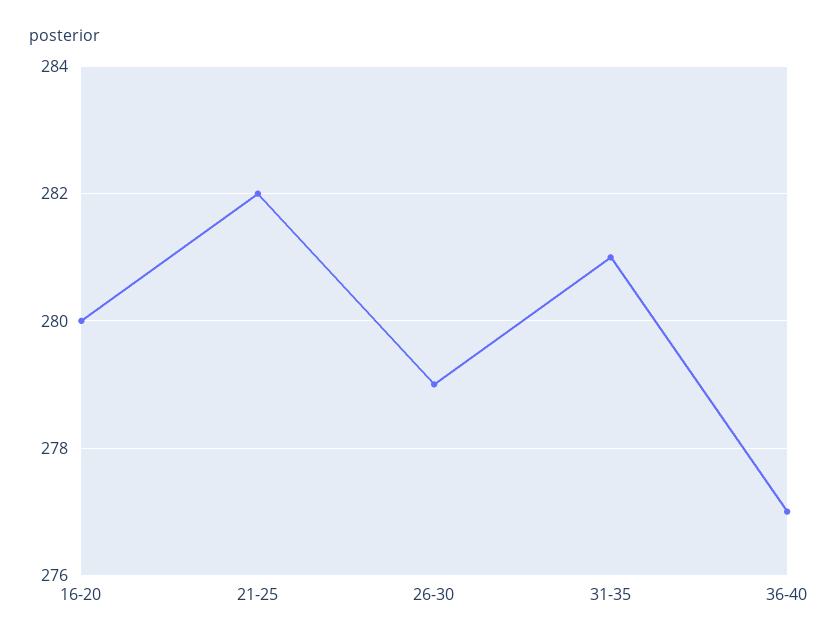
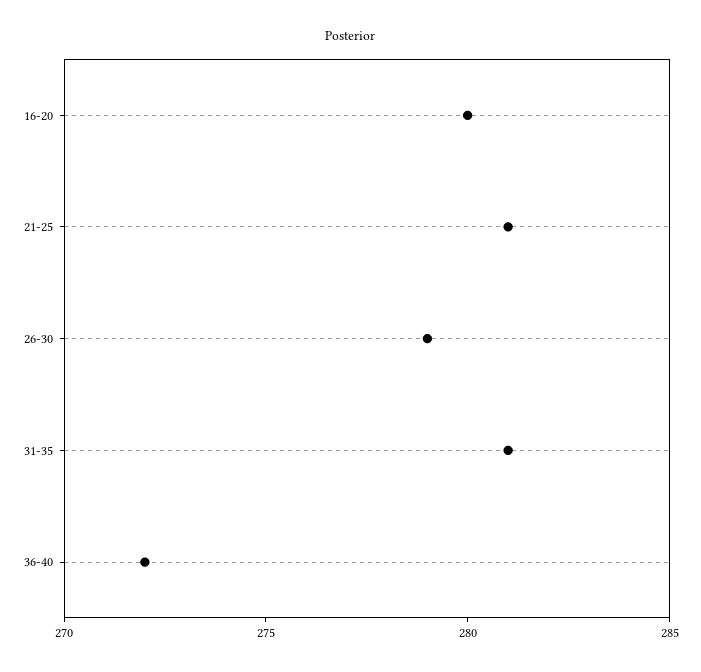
  {
    "16-20": 280,
-   "21-25": 282,
+   "21-25": 281,
    "26-30": 279,
    "31-35": 281,
-   "36-40": 277
+   "36-40": 272
  }

